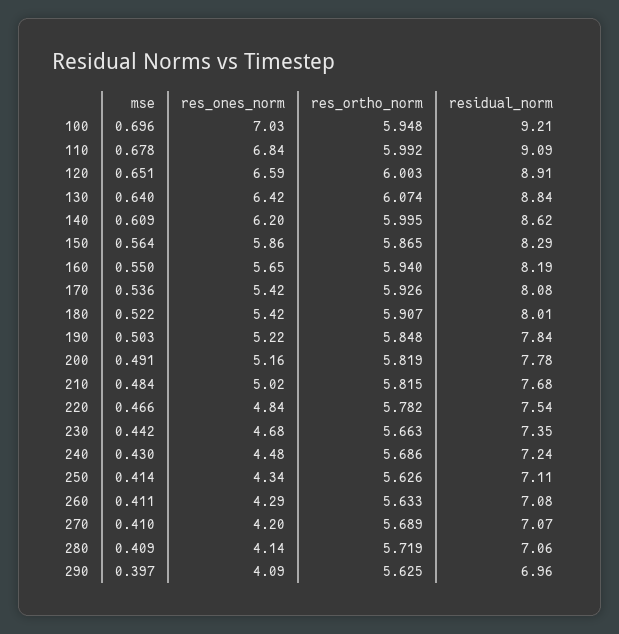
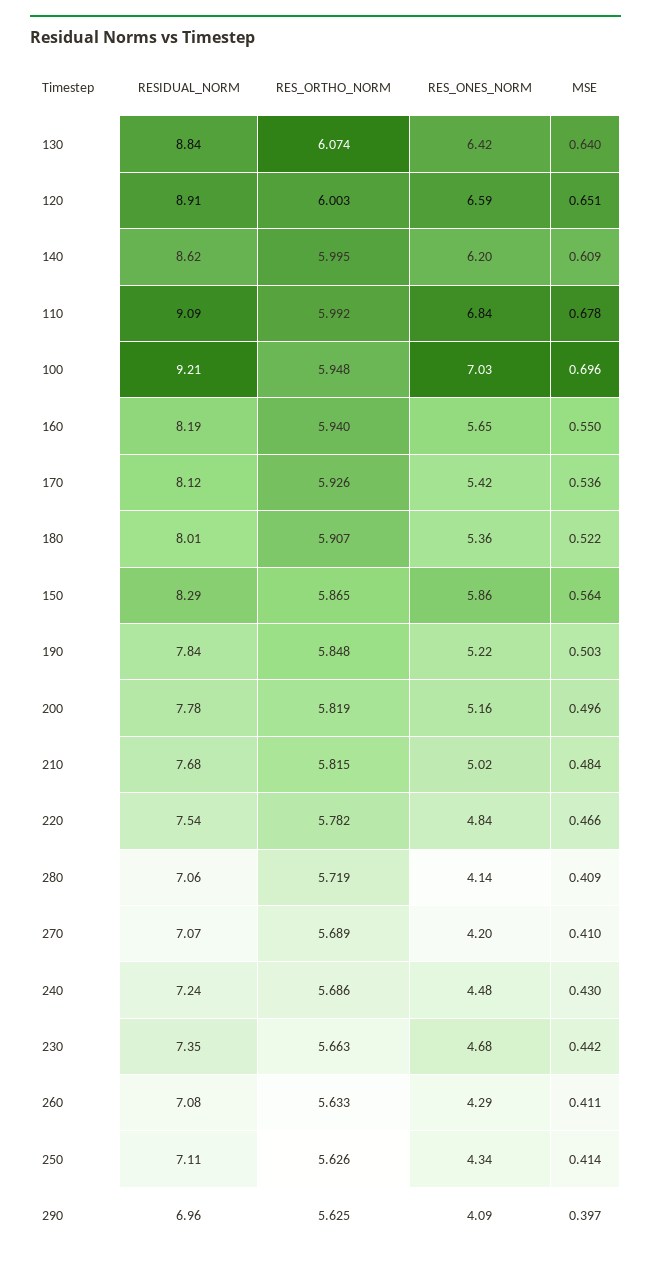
  {
    "mse": {
      "100": 0.696,
      "110": 0.678,
      "120": 0.651,
      "130": 0.64,
      "140": 0.609,
      "150": 0.564,
      "160": 0.55,
      "170": 0.536,
      "180": 0.522,
      "190": 0.503,
-     "200": 0.491,
+     "200": 0.496,
      "210": 0.484,
      "220": 0.466,
      "230": 0.442,
      "240": 0.43,
      "250": 0.414,
      "260": 0.411,
      "270": 0.41,
      "280": 0.409,
      "290": 0.397
    },
    "res_ones_norm": {
      "100": 7.03,
      "110": 6.84,
      "120": 6.59,
      "130": 6.42,
      "140": 6.2,
      "150": 5.86,
      "160": 5.65,
      "170": 5.42,
-     "180": 5.42,
+     "180": 5.36,
      "190": 5.22,
      "200": 5.16,
      "210": 5.02,
      "220": 4.84,
      "230": 4.68,
      "240": 4.48,
      "250": 4.34,
      "260": 4.29,
      "270": 4.2,
      "280": 4.14,
      "290": 4.09
    },
    "res_ortho_norm": {
      "100": 5.948,
      "110": 5.992,
      "120": 6.003,
      "130": 6.074,
      "140": 5.995,
      "150": 5.865,
      "160": 5.94,
      "170": 5.926,
      "180": 5.907,
      "190": 5.848,
      "200": 5.819,
      "210": 5.815,
      "220": 5.782,
      "230": 5.663,
      "240": 5.686,
      "250": 5.626,
      "260": 5.633,
      "270": 5.689,
      "280": 5.719,
      "290": 5.625
    },
    "residual_norm": {
      "100": 9.21,
      "110": 9.09,
      "120": 8.91,
      "130": 8.84,
      "140": 8.62,
      "150": 8.29,
      "160": 8.19,
-     "170": 8.08,
+     "170": 8.12,
      "180": 8.01,
      "190": 7.84,
      "200": 7.78,
      "210": 7.68,
      "220": 7.54,
      "230": 7.35,
      "240": 7.24,
      "250": 7.11,
      "260": 7.08,
      "270": 7.07,
      "280": 7.06,
      "290": 6.96
    }
  }

